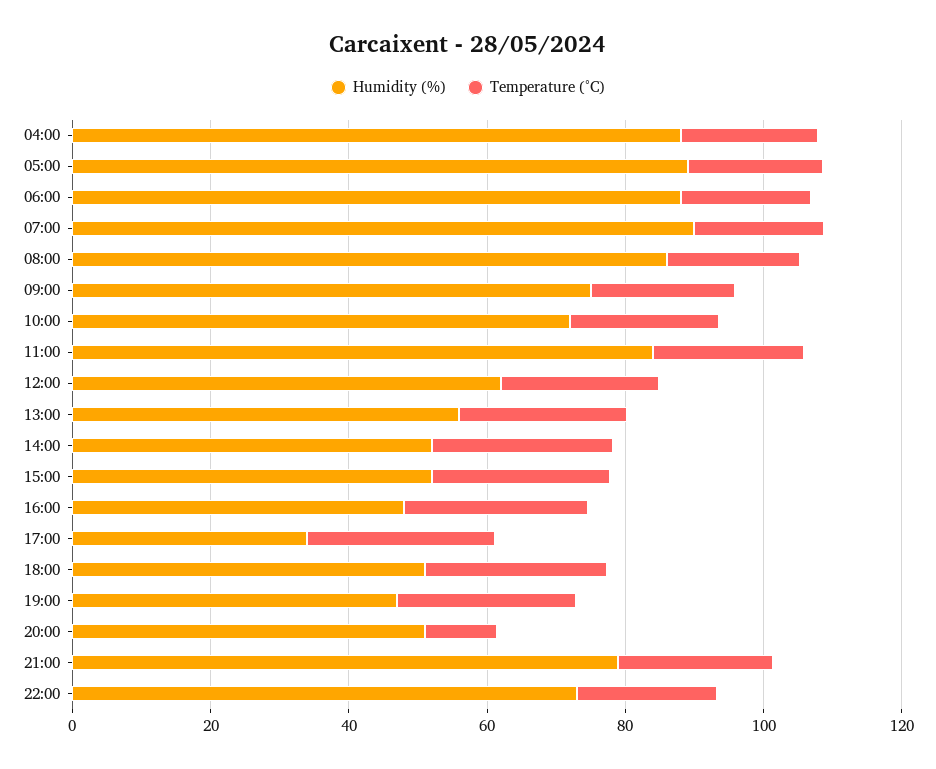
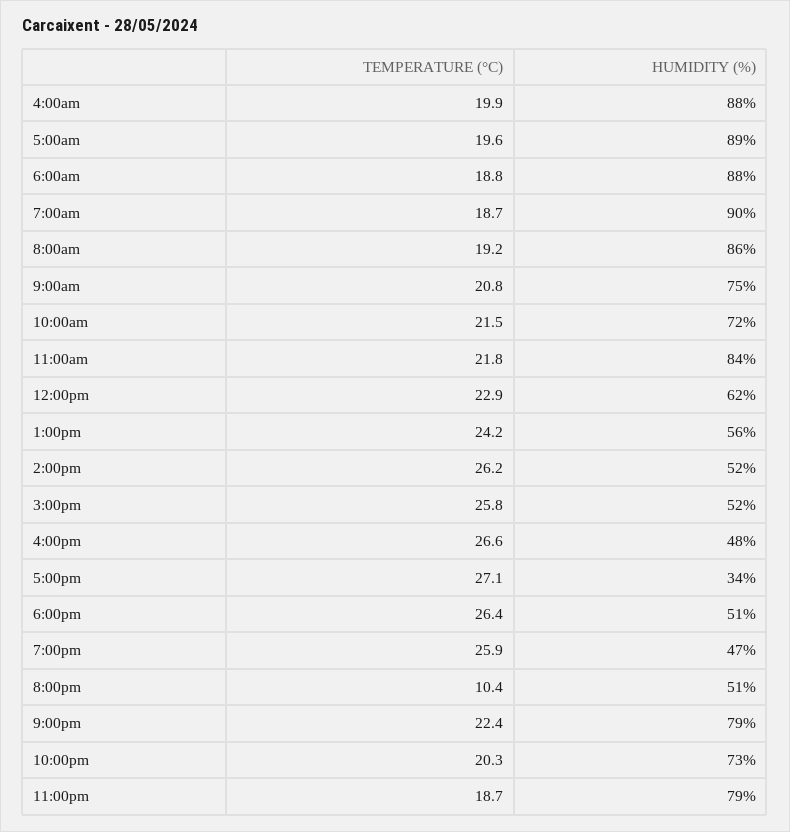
  {
    "Humidity (%)": {
      "04:00": 88,
      "05:00": 89,
      "06:00": 88,
      "07:00": 90,
      "08:00": 86,
      "09:00": 75,
      "10:00": 72,
      "11:00": 84,
      "12:00": 62,
      "13:00": 56,
      "14:00": 52,
      "15:00": 52,
      "16:00": 48,
      "17:00": 34,
      "18:00": 51,
      "19:00": 47,
      "20:00": 51,
      "21:00": 79,
-     "22:00": 73
+     "22:00": 73,
+     "11:00pm": 79
    },
    "Temperature (°C)": {
      "04:00": 19.9,
      "05:00": 19.6,
      "06:00": 18.8,
      "07:00": 18.7,
      "08:00": 19.2,
      "09:00": 20.8,
      "10:00": 21.5,
      "11:00": 21.8,
      "12:00": 22.9,
      "13:00": 24.2,
      "14:00": 26.2,
      "15:00": 25.8,
      "16:00": 26.6,
      "17:00": 27.1,
      "18:00": 26.4,
      "19:00": 25.9,
      "20:00": 10.4,
      "21:00": 22.4,
-     "22:00": 20.3
+     "22:00": 20.3,
+     "11:00pm": 18.7
    }
  }

